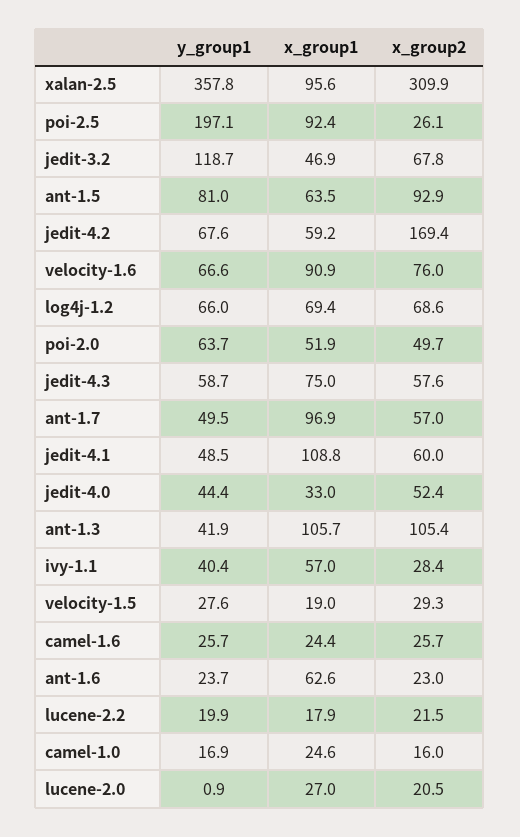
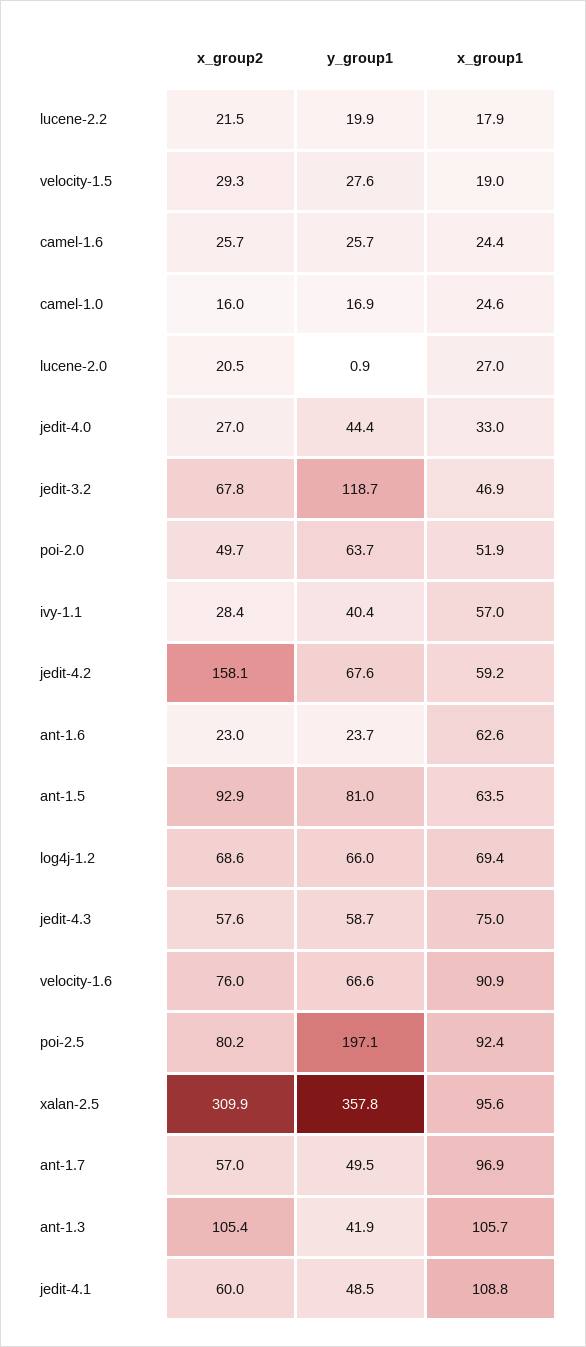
  {
    "y_group1": {
      "xalan-2.5": 357.8,
      "poi-2.5": 197.1,
      "jedit-3.2": 118.7,
      "ant-1.5": 81,
      "jedit-4.2": 67.6,
      "velocity-1.6": 66.6,
      "log4j-1.2": 66,
      "poi-2.0": 63.7,
      "jedit-4.3": 58.7,
      "ant-1.7": 49.5,
      "jedit-4.1": 48.5,
      "jedit-4.0": 44.4,
      "ant-1.3": 41.9,
      "ivy-1.1": 40.4,
      "velocity-1.5": 27.6,
      "camel-1.6": 25.7,
      "ant-1.6": 23.7,
      "lucene-2.2": 19.9,
      "camel-1.0": 16.9,
      "lucene-2.0": 0.9
    },
    "x_group1": {
      "xalan-2.5": 95.6,
      "poi-2.5": 92.4,
      "jedit-3.2": 46.9,
      "ant-1.5": 63.5,
      "jedit-4.2": 59.2,
      "velocity-1.6": 90.9,
      "log4j-1.2": 69.4,
      "poi-2.0": 51.9,
      "jedit-4.3": 75,
      "ant-1.7": 96.9,
      "jedit-4.1": 108.8,
      "jedit-4.0": 33,
      "ant-1.3": 105.7,
      "ivy-1.1": 57,
      "velocity-1.5": 19,
      "camel-1.6": 24.4,
      "ant-1.6": 62.6,
      "lucene-2.2": 17.9,
      "camel-1.0": 24.6,
      "lucene-2.0": 27
    },
    "x_group2": {
      "xalan-2.5": 309.9,
-     "poi-2.5": 26.1,
+     "poi-2.5": 80.2,
      "jedit-3.2": 67.8,
      "ant-1.5": 92.9,
-     "jedit-4.2": 169.4,
+     "jedit-4.2": 158.1,
      "velocity-1.6": 76,
      "log4j-1.2": 68.6,
      "poi-2.0": 49.7,
      "jedit-4.3": 57.6,
      "ant-1.7": 57,
      "jedit-4.1": 60,
-     "jedit-4.0": 52.4,
+     "jedit-4.0": 27,
      "ant-1.3": 105.4,
      "ivy-1.1": 28.4,
      "velocity-1.5": 29.3,
      "camel-1.6": 25.7,
      "ant-1.6": 23,
      "lucene-2.2": 21.5,
      "camel-1.0": 16,
      "lucene-2.0": 20.5
    }
  }

